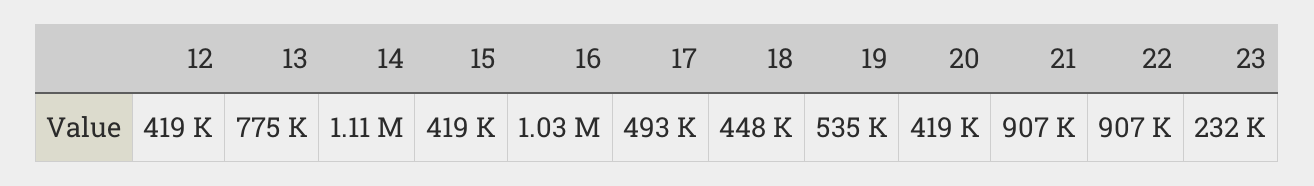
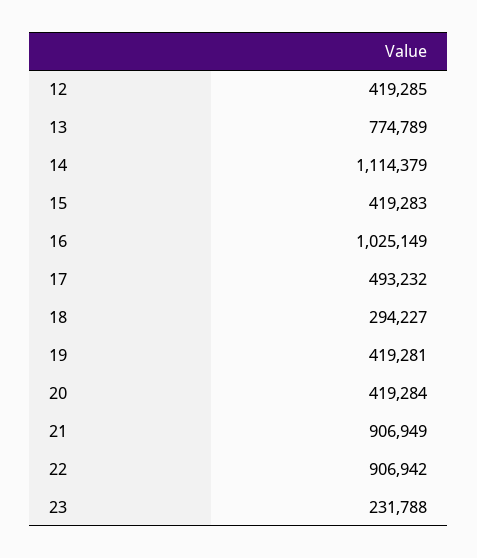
  {
    "12": 419285,
    "13": 774789,
    "14": 1114379,
    "15": 419283,
    "16": 1025149,
    "17": 493232,
-   "18": 448000,
+   "18": 294227,
-   "19": 535000,
+   "19": 419281,
    "20": 419284,
    "21": 906949,
    "22": 906942,
    "23": 231788
  }

